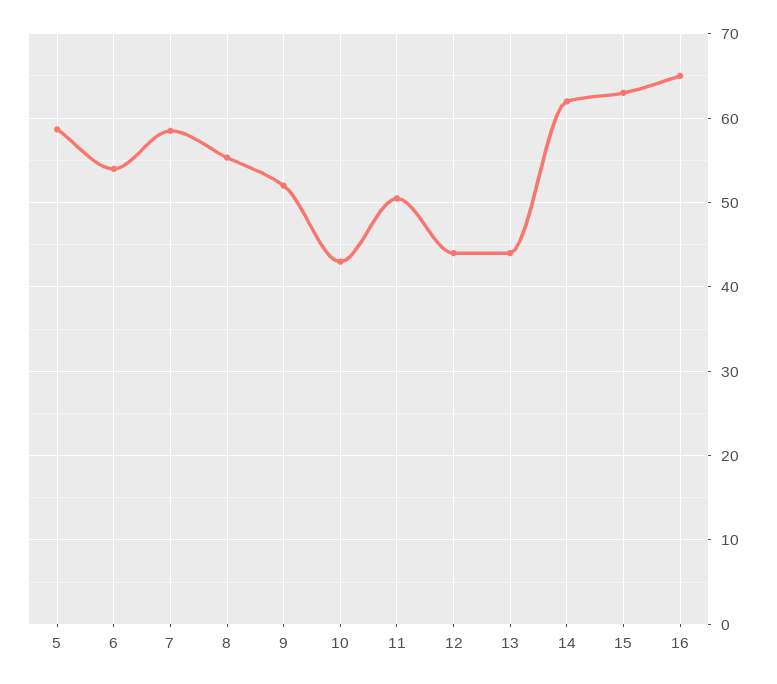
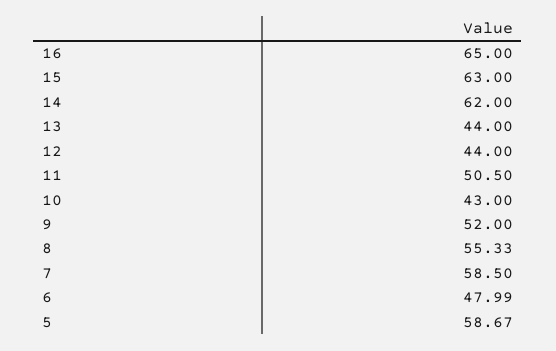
  {
    "5": 58.67,
-   "6": 54,
+   "6": 47.99,
    "7": 58.5,
    "8": 55.33,
    "9": 52,
    "10": 43,
    "11": 50.5,
    "12": 44,
    "13": 44,
    "14": 62,
    "15": 63,
    "16": 65
  }

